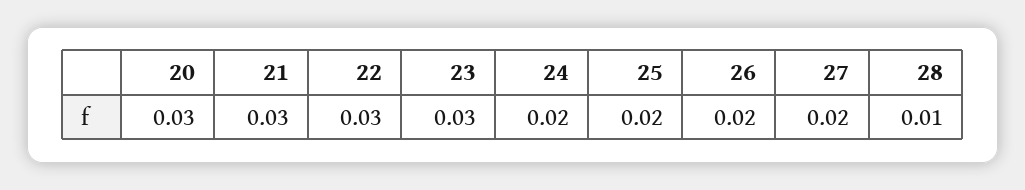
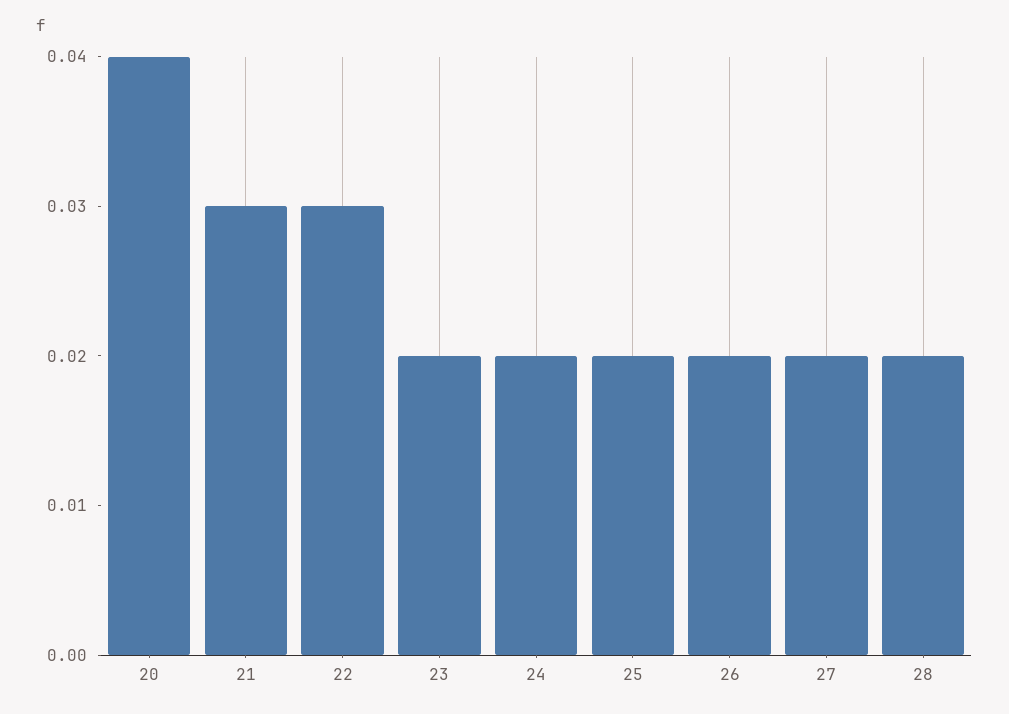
  {
-   "20": 0.03,
+   "20": 0.04,
    "21": 0.03,
    "22": 0.03,
-   "23": 0.03,
+   "23": 0.02,
    "24": 0.02,
    "25": 0.02,
    "26": 0.02,
    "27": 0.02,
-   "28": 0.01
+   "28": 0.02
  }

